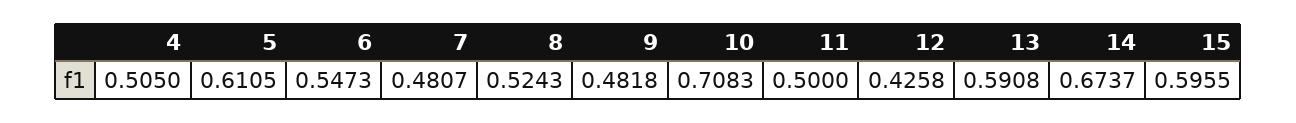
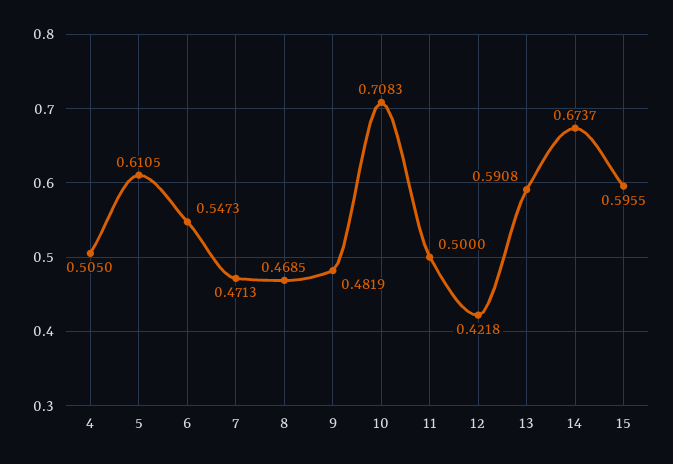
  {
    "4": 0.505,
    "5": 0.6105,
    "6": 0.5473,
-   "7": 0.4807,
+   "7": 0.4713,
-   "8": 0.5243,
+   "8": 0.4685,
-   "9": 0.4818,
+   "9": 0.4819,
    "10": 0.7083,
    "11": 0.5,
-   "12": 0.4258,
+   "12": 0.4218,
    "13": 0.5908,
    "14": 0.6737,
    "15": 0.5955
  }

